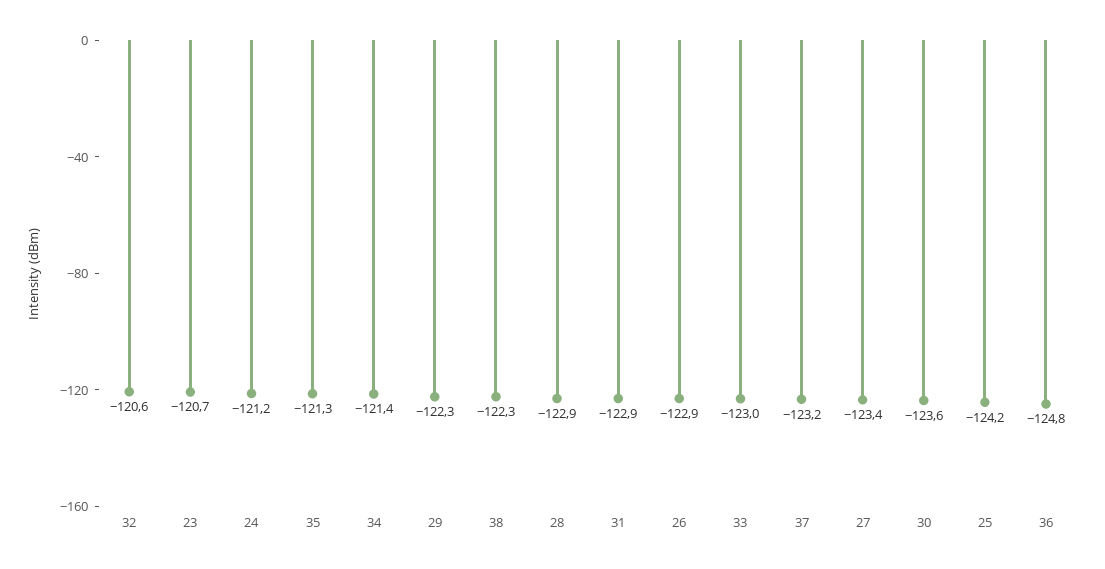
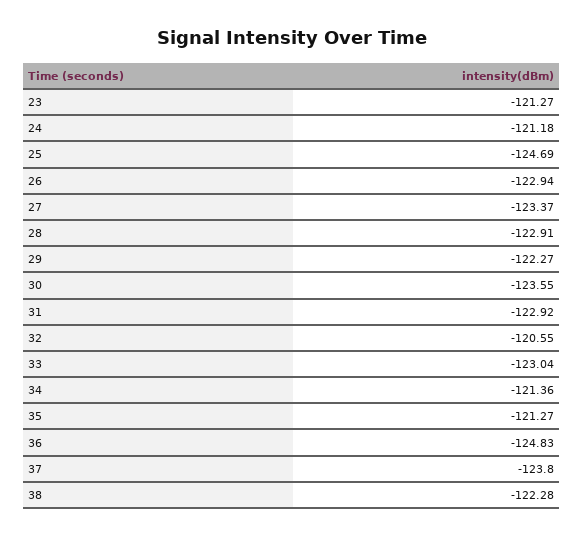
  {
    "32": -120.55,
-   "23": -120.7,
+   "23": -121.27,
    "24": -121.18,
    "35": -121.27,
    "34": -121.36,
    "29": -122.27,
    "38": -122.28,
    "28": -122.91,
    "31": -122.92,
    "26": -122.94,
    "33": -123.04,
-   "37": -123.2,
+   "37": -123.8,
    "27": -123.37,
    "30": -123.55,
-   "25": -124.2,
+   "25": -124.69,
    "36": -124.83
  }

